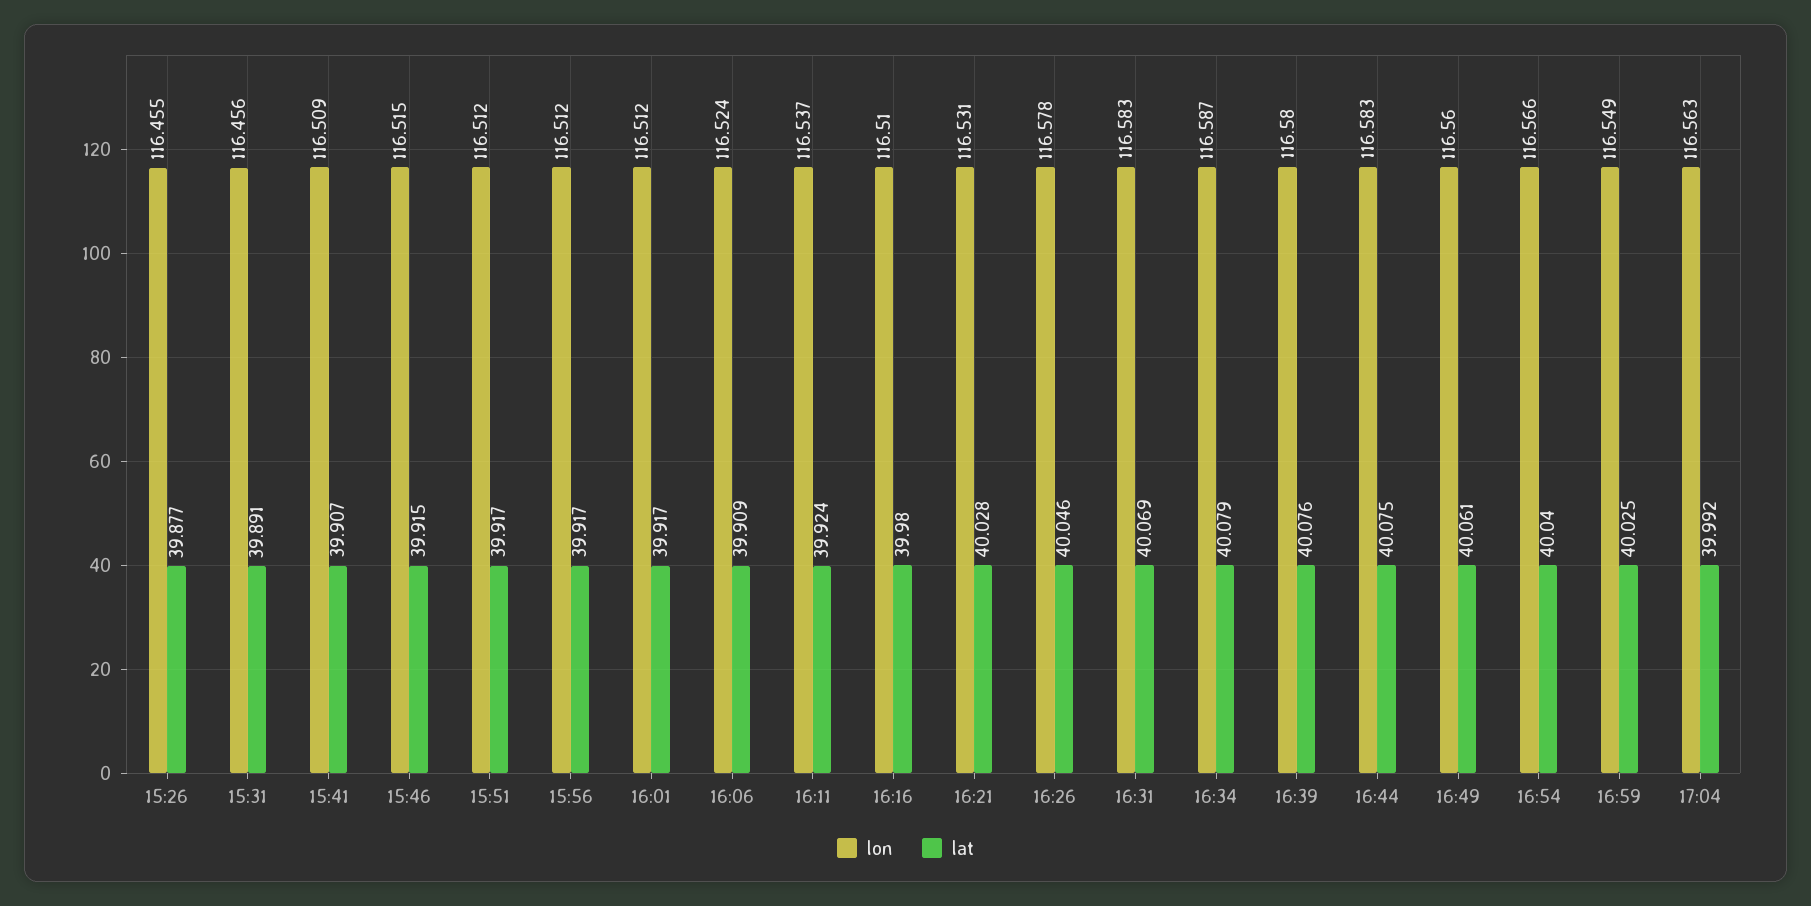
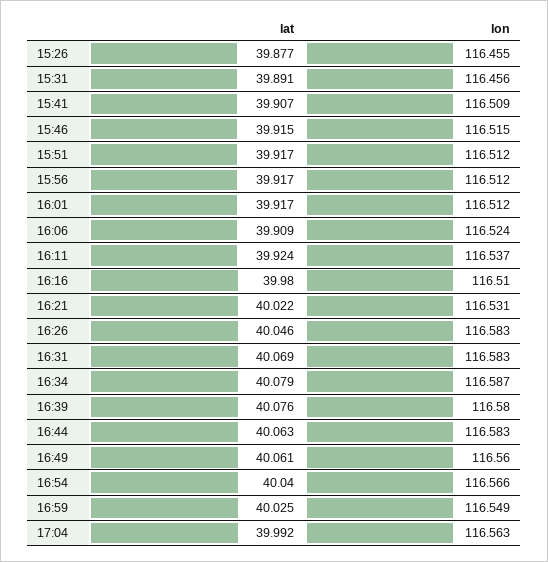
  {
    "lon": {
      "15:26": 116.455,
      "15:31": 116.456,
      "15:41": 116.509,
      "15:46": 116.515,
      "15:51": 116.512,
      "15:56": 116.512,
      "16:01": 116.512,
      "16:06": 116.524,
      "16:11": 116.537,
      "16:16": 116.51,
      "16:21": 116.531,
-     "16:26": 116.578,
+     "16:26": 116.583,
      "16:31": 116.583,
      "16:34": 116.587,
      "16:39": 116.58,
      "16:44": 116.583,
      "16:49": 116.56,
      "16:54": 116.566,
      "16:59": 116.549,
      "17:04": 116.563
    },
    "lat": {
      "15:26": 39.877,
      "15:31": 39.891,
      "15:41": 39.907,
      "15:46": 39.915,
      "15:51": 39.917,
      "15:56": 39.917,
      "16:01": 39.917,
      "16:06": 39.909,
      "16:11": 39.924,
      "16:16": 39.98,
-     "16:21": 40.028,
+     "16:21": 40.022,
      "16:26": 40.046,
      "16:31": 40.069,
      "16:34": 40.079,
      "16:39": 40.076,
-     "16:44": 40.075,
+     "16:44": 40.063,
      "16:49": 40.061,
      "16:54": 40.04,
      "16:59": 40.025,
      "17:04": 39.992
    }
  }

